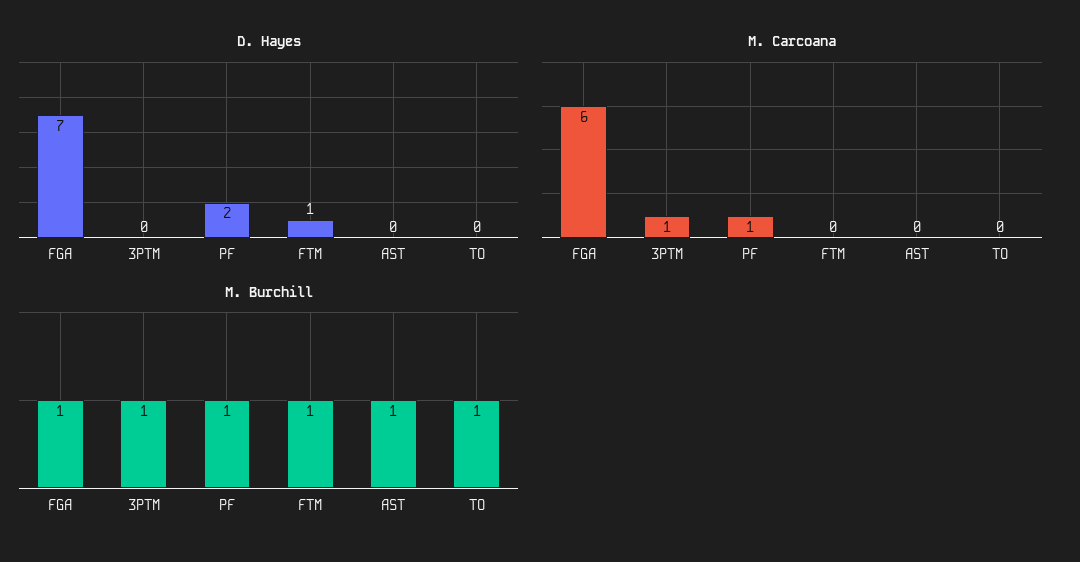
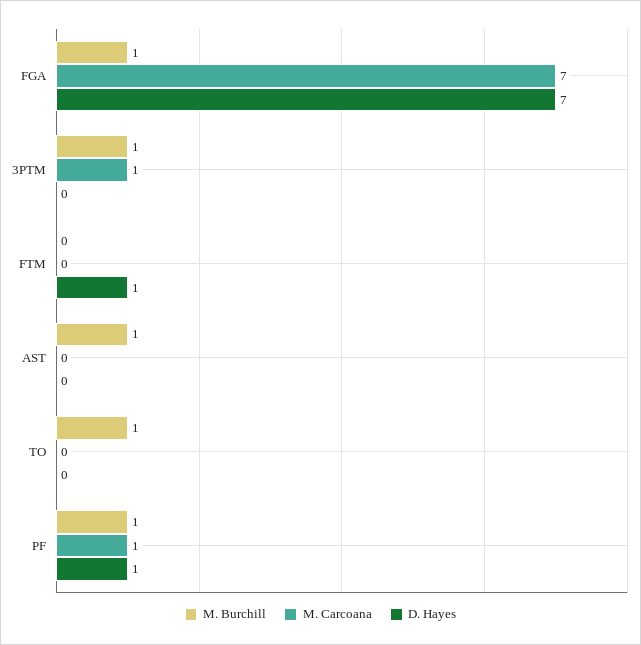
  {
    "D. Hayes": {
      "FGA": 7,
      "3PTM": 0,
-     "PF": 2,
+     "PF": 1,
      "FTM": 1,
      "AST": 0,
      "TO": 0
    },
    "M. Carcoana": {
-     "FGA": 6,
+     "FGA": 7,
      "3PTM": 1,
      "PF": 1,
      "FTM": 0,
      "AST": 0,
      "TO": 0
    },
    "M. Burchill": {
      "FGA": 1,
      "3PTM": 1,
      "PF": 1,
-     "FTM": 1,
+     "FTM": 0,
      "AST": 1,
      "TO": 1
    }
  }

